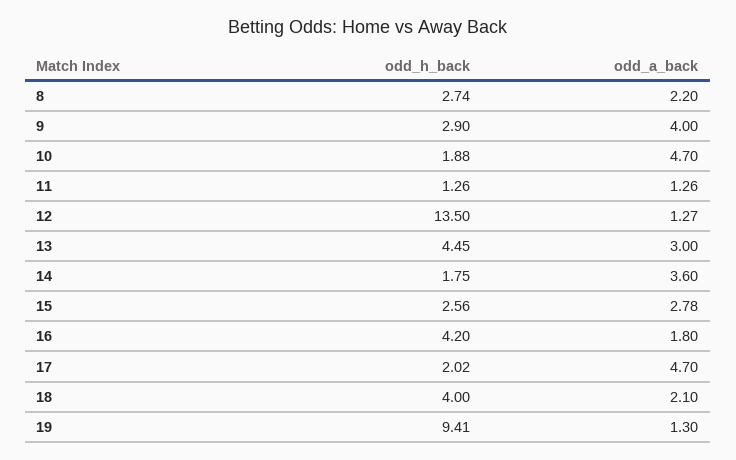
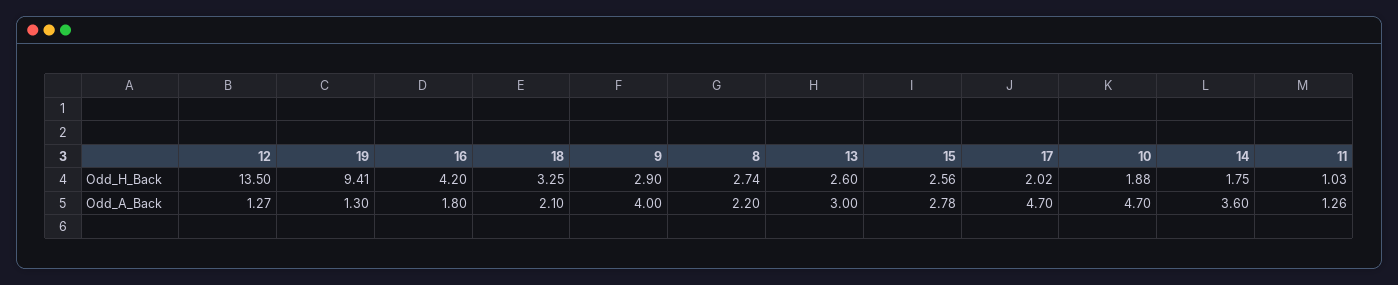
  {
    "odd_h_back": {
      "8": 2.74,
      "9": 2.9,
      "10": 1.88,
-     "11": 1.26,
+     "11": 1.03,
      "12": 13.5,
-     "13": 4.45,
+     "13": 2.6,
      "14": 1.75,
      "15": 2.56,
      "16": 4.2,
      "17": 2.02,
-     "18": 4,
+     "18": 3.25,
      "19": 9.41
    },
    "odd_a_back": {
      "8": 2.2,
      "9": 4,
      "10": 4.7,
      "11": 1.26,
      "12": 1.27,
      "13": 3,
      "14": 3.6,
      "15": 2.78,
      "16": 1.8,
      "17": 4.7,
      "18": 2.1,
      "19": 1.3
    }
  }

